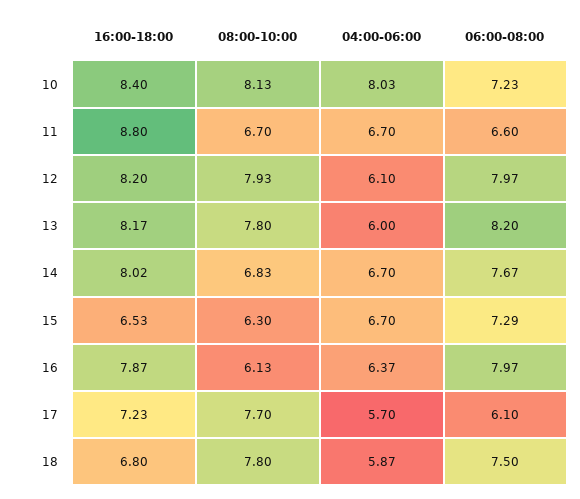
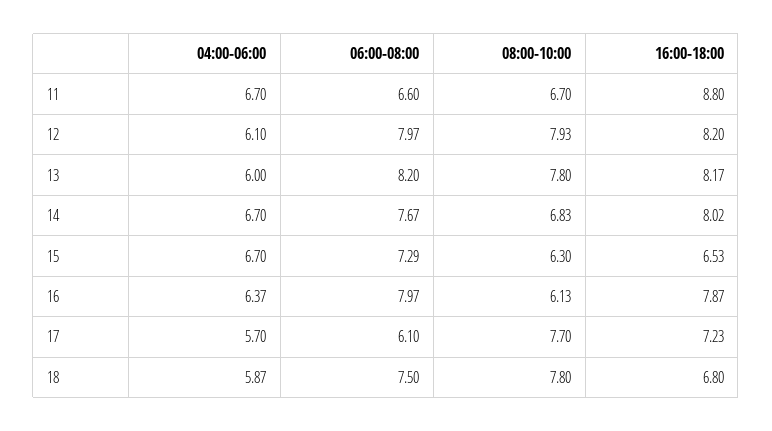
  {
    "16:00-18:00": {
-     "10": 8.4,
      "11": 8.8,
      "12": 8.2,
      "13": 8.17,
      "14": 8.02,
      "15": 6.53,
      "16": 7.87,
      "17": 7.23,
      "18": 6.8
    },
    "08:00-10:00": {
-     "10": 8.13,
      "11": 6.7,
      "12": 7.93,
      "13": 7.8,
      "14": 6.83,
      "15": 6.3,
      "16": 6.13,
      "17": 7.7,
      "18": 7.8
    },
    "04:00-06:00": {
-     "10": 8.03,
      "11": 6.7,
      "12": 6.1,
      "13": 6,
      "14": 6.7,
      "15": 6.7,
      "16": 6.37,
      "17": 5.7,
      "18": 5.87
    },
    "06:00-08:00": {
-     "10": 7.23,
      "11": 6.6,
      "12": 7.97,
      "13": 8.2,
      "14": 7.67,
      "15": 7.29,
      "16": 7.97,
      "17": 6.1,
      "18": 7.5
    }
  }

